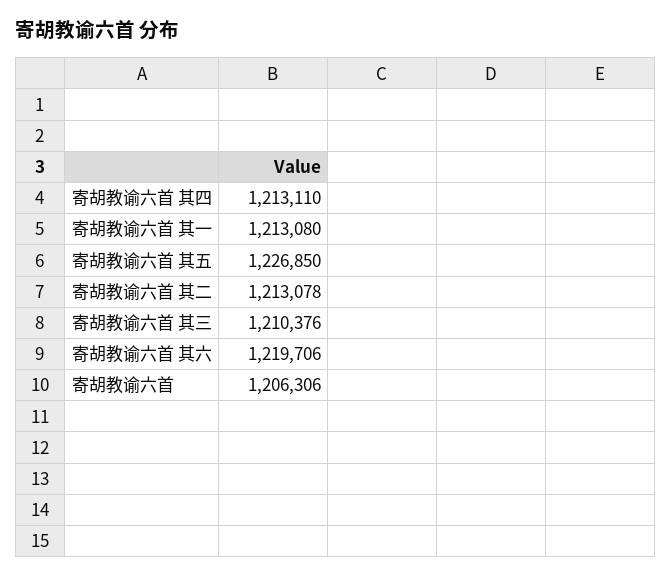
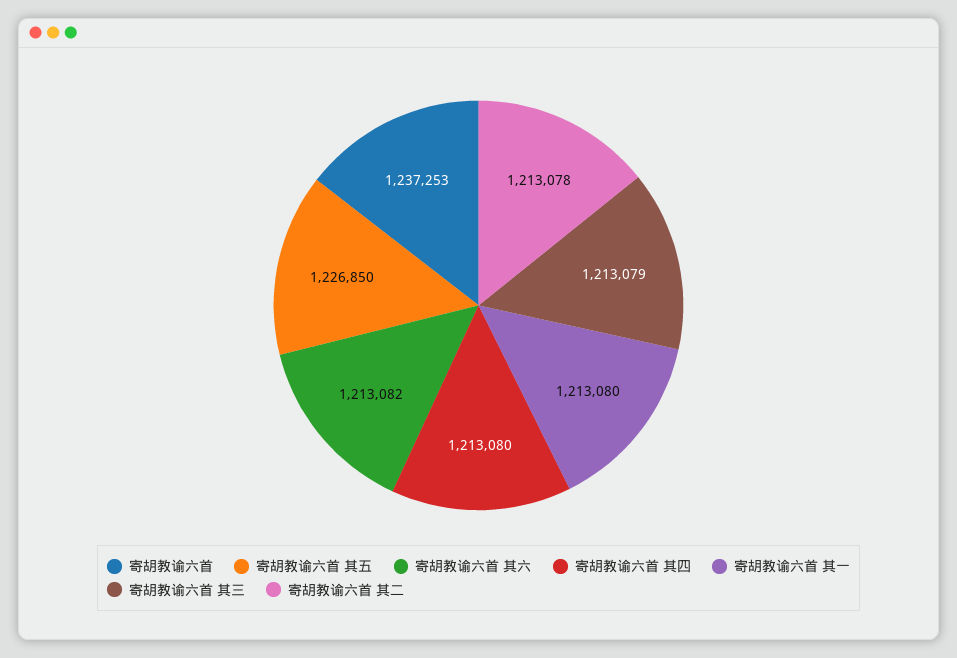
  {
-   "寄胡教谕六首 其四": 1213110,
+   "寄胡教谕六首 其四": 1213080,
    "寄胡教谕六首 其一": 1213080,
    "寄胡教谕六首 其五": 1226850,
    "寄胡教谕六首 其二": 1213078,
-   "寄胡教谕六首 其三": 1210376,
+   "寄胡教谕六首 其三": 1213079,
-   "寄胡教谕六首 其六": 1219706,
+   "寄胡教谕六首 其六": 1213082,
-   "寄胡教谕六首": 1206306
+   "寄胡教谕六首": 1237253
  }

